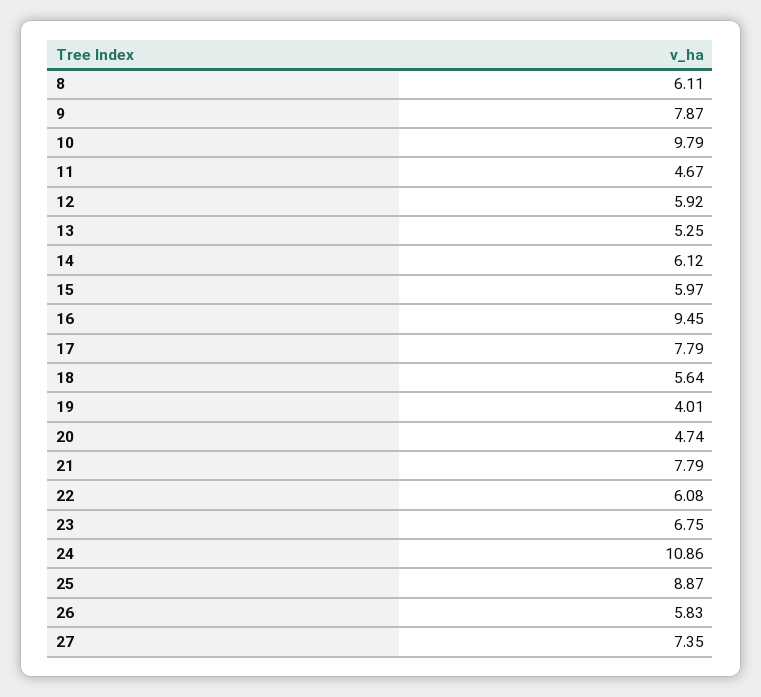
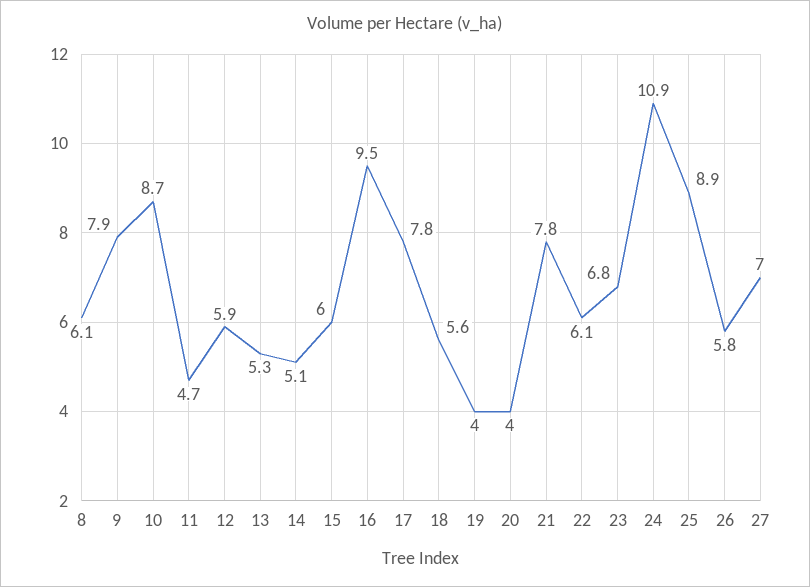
  {
    "8": 6.11,
    "9": 7.87,
-   "10": 9.79,
+   "10": 8.7,
    "11": 4.67,
    "12": 5.92,
    "13": 5.25,
-   "14": 6.12,
+   "14": 5.1,
    "15": 5.97,
    "16": 9.45,
    "17": 7.79,
    "18": 5.64,
    "19": 4.01,
-   "20": 4.74,
+   "20": 4,
    "21": 7.79,
    "22": 6.08,
    "23": 6.75,
    "24": 10.86,
    "25": 8.87,
    "26": 5.83,
-   "27": 7.35
+   "27": 7
  }

